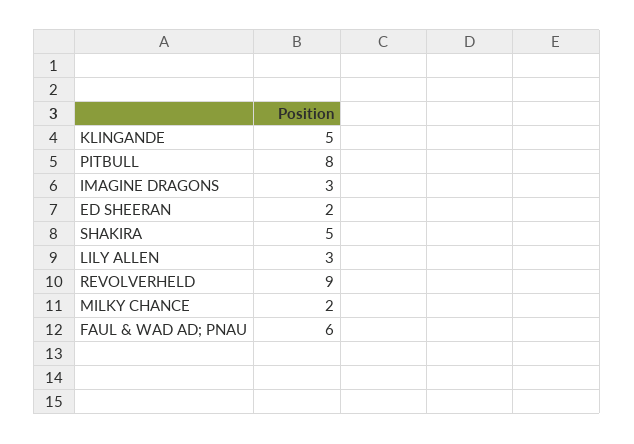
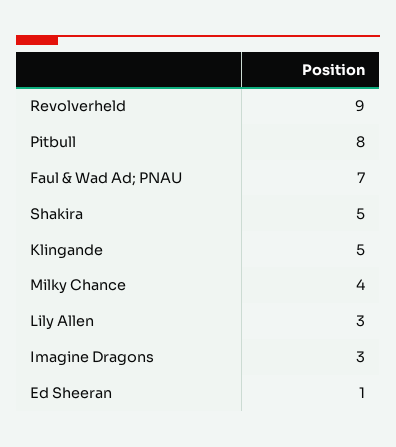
  {
    "KLINGANDE": 5,
    "PITBULL": 8,
    "IMAGINE DRAGONS": 3,
-   "ED SHEERAN": 2,
+   "ED SHEERAN": 1,
    "SHAKIRA": 5,
    "LILY ALLEN": 3,
    "REVOLVERHELD": 9,
-   "MILKY CHANCE": 2,
+   "MILKY CHANCE": 4,
-   "FAUL & WAD AD; PNAU": 6
+   "FAUL & WAD AD; PNAU": 7
  }

